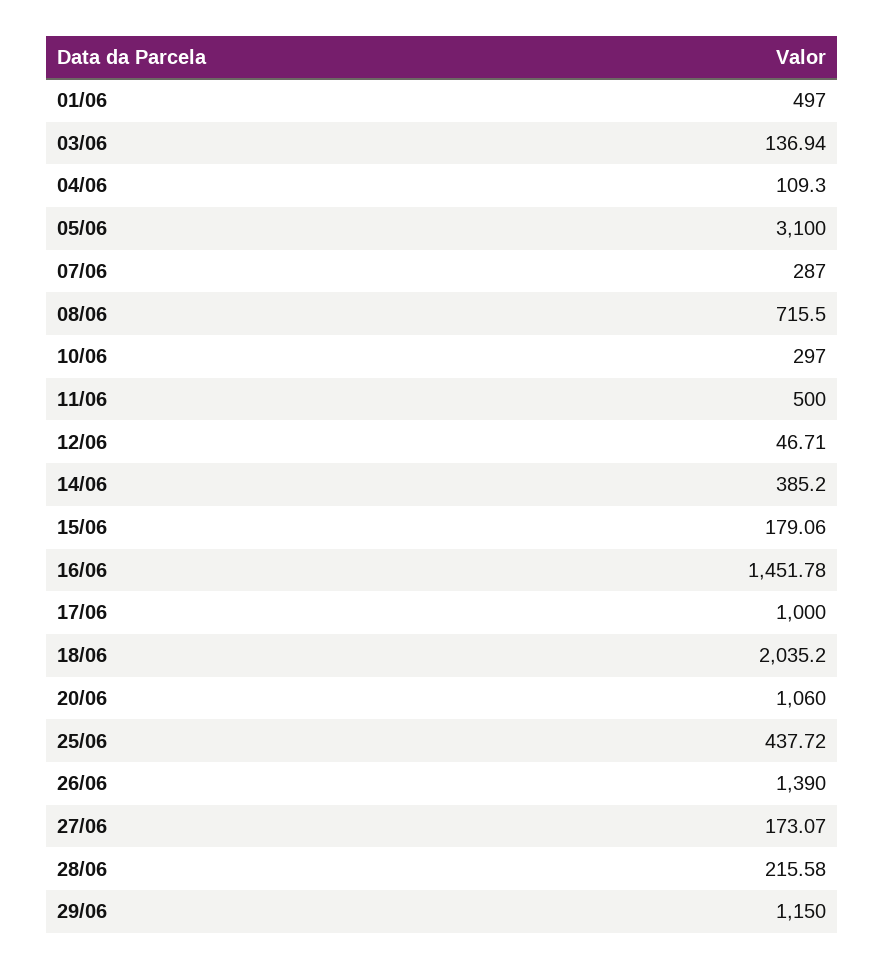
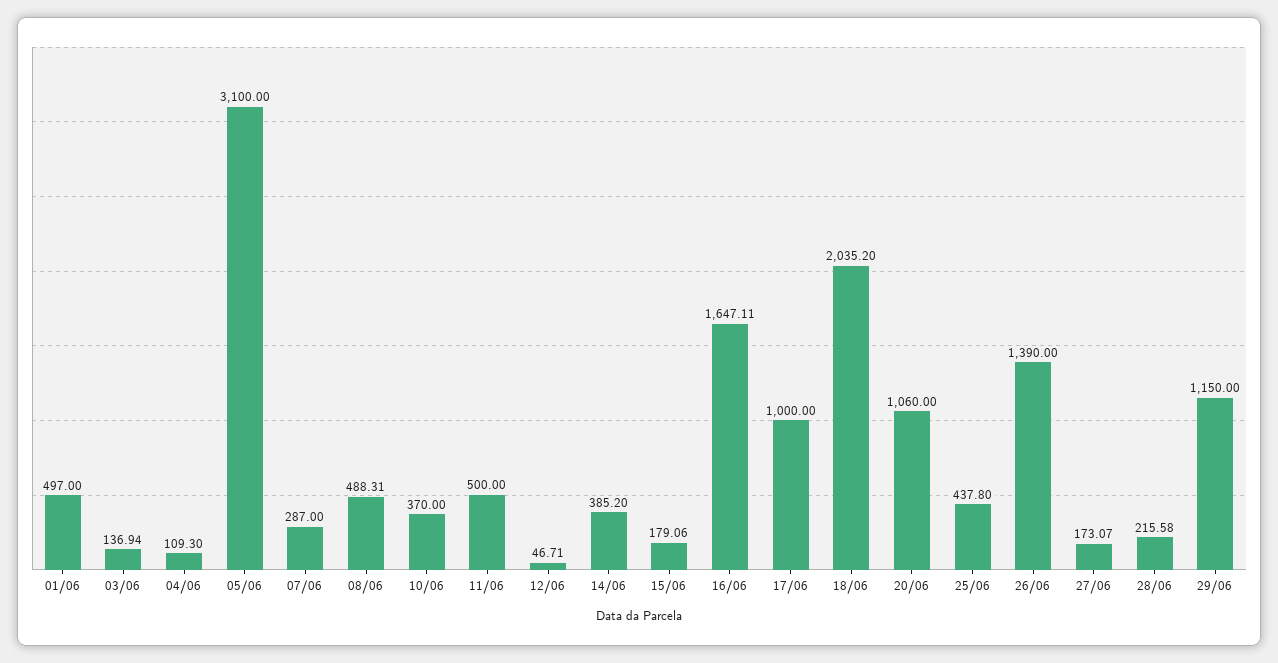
  {
    "01/06": 497,
    "03/06": 136.94,
    "04/06": 109.3,
    "05/06": 3100,
    "07/06": 287,
-   "08/06": 715.5,
+   "08/06": 488.31,
-   "10/06": 297,
+   "10/06": 370,
    "11/06": 500,
    "12/06": 46.71,
    "14/06": 385.2,
    "15/06": 179.06,
-   "16/06": 1451.78,
+   "16/06": 1647.11,
    "17/06": 1000,
    "18/06": 2035.2,
    "20/06": 1060,
-   "25/06": 437.72,
+   "25/06": 437.8,
    "26/06": 1390,
    "27/06": 173.07,
    "28/06": 215.58,
    "29/06": 1150
  }

